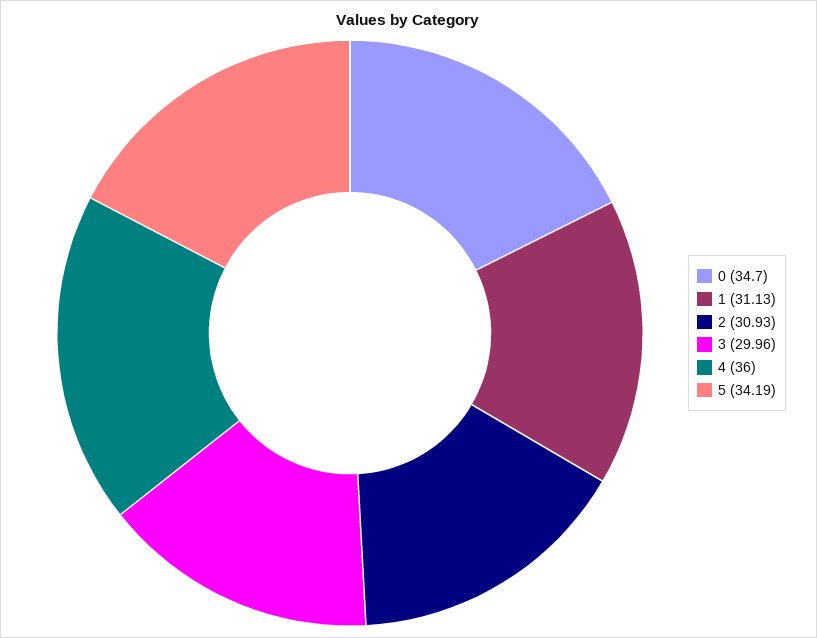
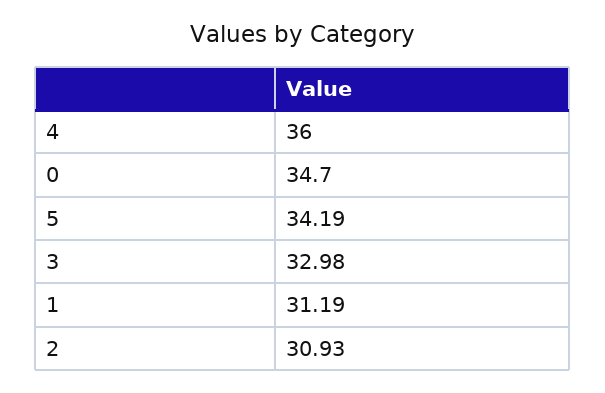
  {
    "0": 34.7,
-   "1": 31.13,
+   "1": 31.19,
    "2": 30.93,
-   "3": 29.96,
+   "3": 32.98,
    "4": 36,
    "5": 34.19
  }

